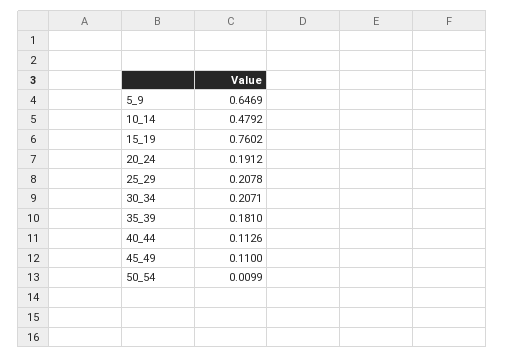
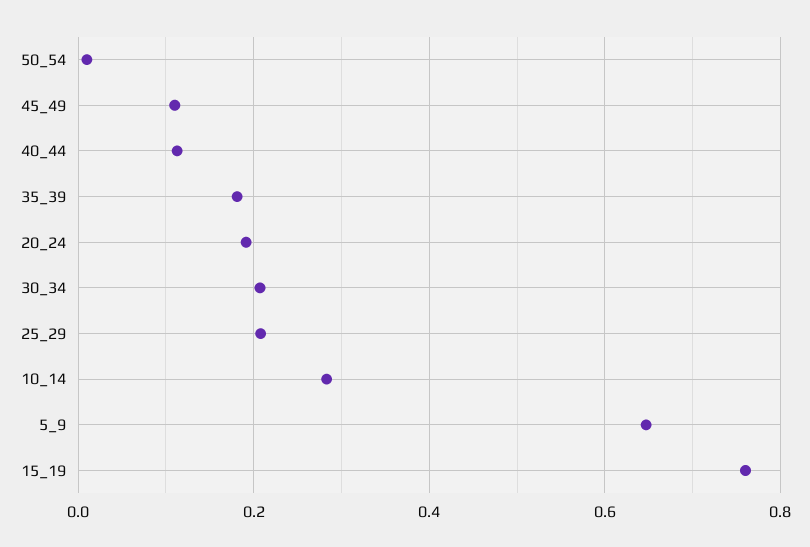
  {
    "5_9": 0.6469,
-   "10_14": 0.4792,
+   "10_14": 0.28,
    "15_19": 0.7602,
    "20_24": 0.1912,
    "25_29": 0.2078,
    "30_34": 0.2071,
    "35_39": 0.181,
    "40_44": 0.1126,
    "45_49": 0.11,
    "50_54": 0.0099
  }

